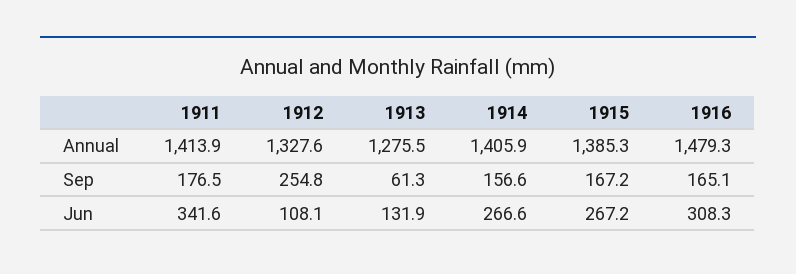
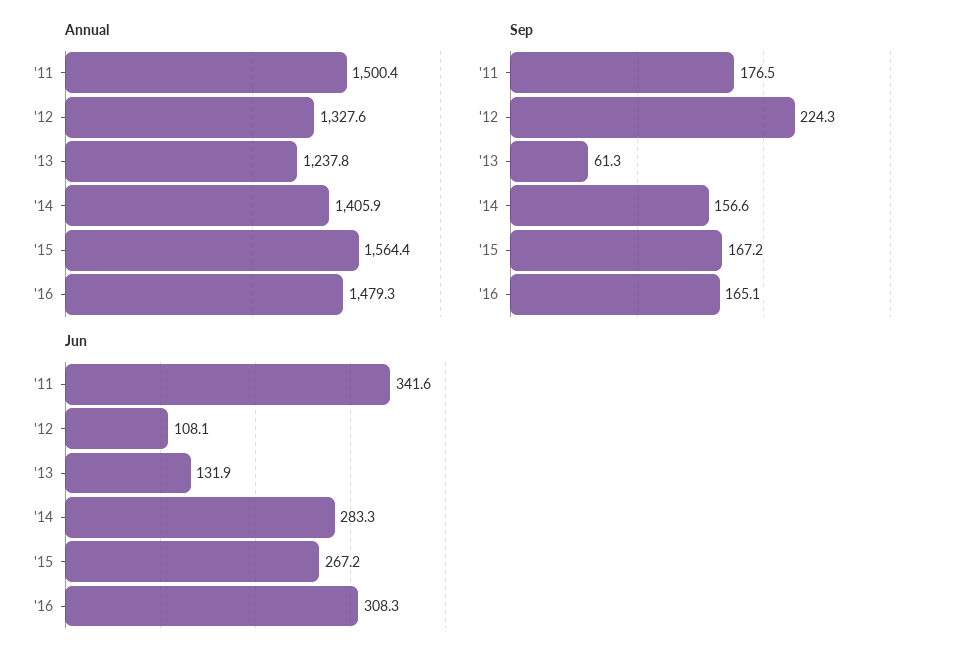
  {
    "Annual": {
-     "1911": 1413.9,
+     "1911": 1500.4,
      "1912": 1327.6,
-     "1913": 1275.5,
+     "1913": 1237.8,
      "1914": 1405.9,
-     "1915": 1385.3,
+     "1915": 1564.4,
      "1916": 1479.3
    },
    "Sep": {
      "1911": 176.5,
-     "1912": 254.8,
+     "1912": 224.3,
      "1913": 61.3,
      "1914": 156.6,
      "1915": 167.2,
      "1916": 165.1
    },
    "Jun": {
      "1911": 341.6,
      "1912": 108.1,
      "1913": 131.9,
-     "1914": 266.6,
+     "1914": 283.3,
      "1915": 267.2,
      "1916": 308.3
    }
  }

